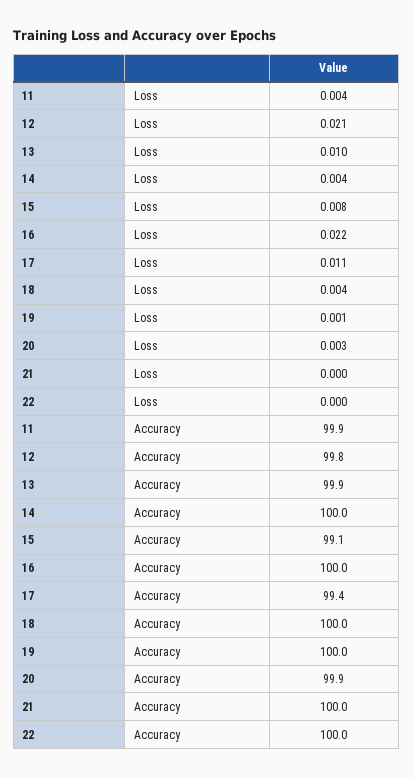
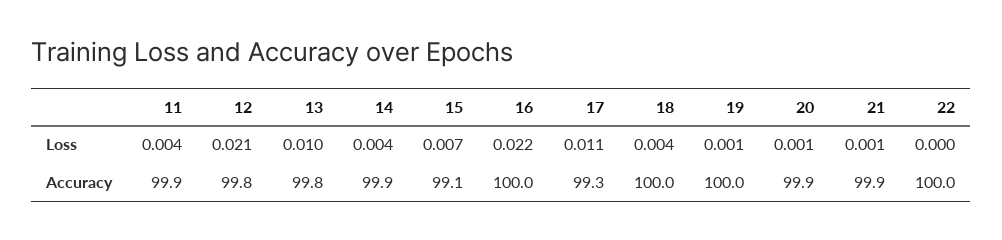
  {
    "11": {
      "Loss": 0.004,
      "Accuracy": 99.9
    },
    "12": {
      "Loss": 0.021,
      "Accuracy": 99.8
    },
    "13": {
      "Loss": 0.01,
-     "Accuracy": 99.9
+     "Accuracy": 99.8
    },
    "14": {
      "Loss": 0.004,
-     "Accuracy": 100
+     "Accuracy": 99.9
    },
    "15": {
-     "Loss": 0.008,
+     "Loss": 0.007,
      "Accuracy": 99.1
    },
    "16": {
      "Loss": 0.022,
      "Accuracy": 100
    },
    "17": {
      "Loss": 0.011,
-     "Accuracy": 99.4
+     "Accuracy": 99.3
    },
    "18": {
      "Loss": 0.004,
      "Accuracy": 100
    },
    "19": {
      "Loss": 0.001,
      "Accuracy": 100
    },
    "20": {
-     "Loss": 0.003,
+     "Loss": 0.001,
      "Accuracy": 99.9
    },
    "21": {
-     "Loss": 0,
+     "Loss": 0.001,
-     "Accuracy": 100
+     "Accuracy": 99.9
    },
    "22": {
      "Loss": 0,
      "Accuracy": 100
    }
  }

